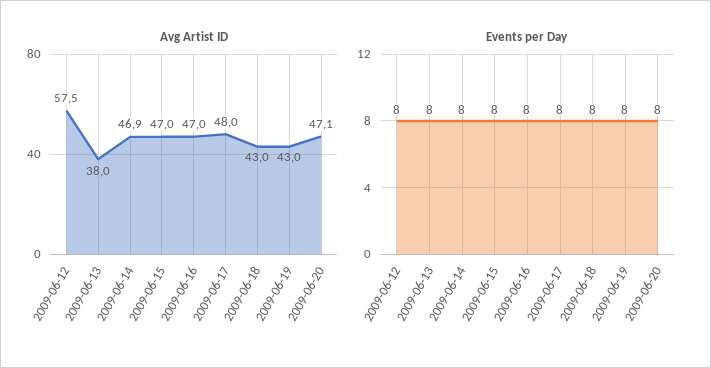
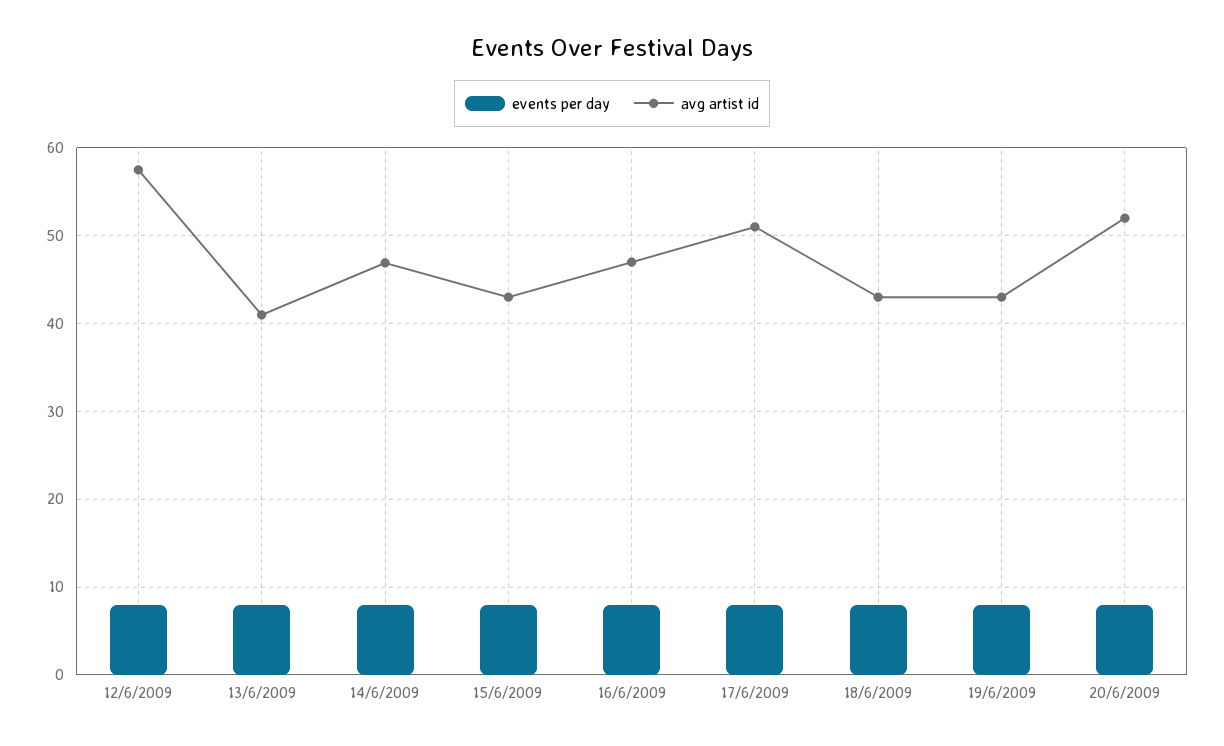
  {
    "Avg Artist ID": {
      "2009-06-12": 57.5,
-     "2009-06-13": 38,
+     "2009-06-13": 41,
      "2009-06-14": 46.9,
-     "2009-06-15": 47,
+     "2009-06-15": 43,
      "2009-06-16": 47,
-     "2009-06-17": 48,
+     "2009-06-17": 51,
      "2009-06-18": 43,
      "2009-06-19": 43,
-     "2009-06-20": 47.1
+     "2009-06-20": 52
    },
    "Events per Day": {
      "2009-06-12": 8,
      "2009-06-13": 8,
      "2009-06-14": 8,
      "2009-06-15": 8,
      "2009-06-16": 8,
      "2009-06-17": 8,
      "2009-06-18": 8,
      "2009-06-19": 8,
      "2009-06-20": 8
    }
  }

